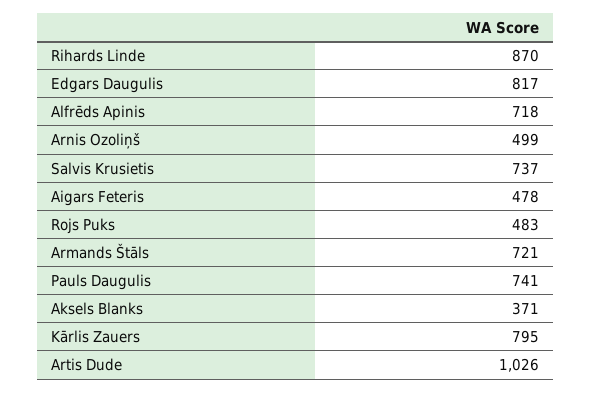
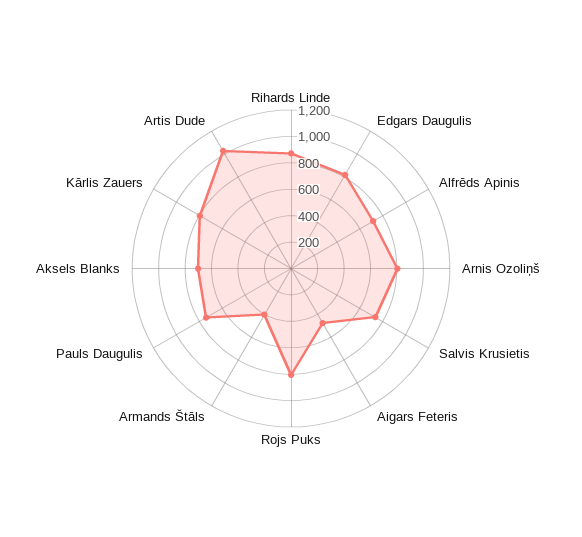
  {
    "Rihards Linde": 870,
    "Edgars Daugulis": 817,
    "Alfrēds Apinis": 718,
-   "Arnis Ozoliņš": 499,
+   "Arnis Ozoliņš": 800,
    "Salvis Krusietis": 737,
    "Aigars Feteris": 478,
-   "Rojs Puks": 483,
+   "Rojs Puks": 800,
-   "Armands Štāls": 721,
+   "Armands Štāls": 400,
    "Pauls Daugulis": 741,
-   "Aksels Blanks": 371,
+   "Aksels Blanks": 700,
    "Kārlis Zauers": 795,
    "Artis Dude": 1026
  }

